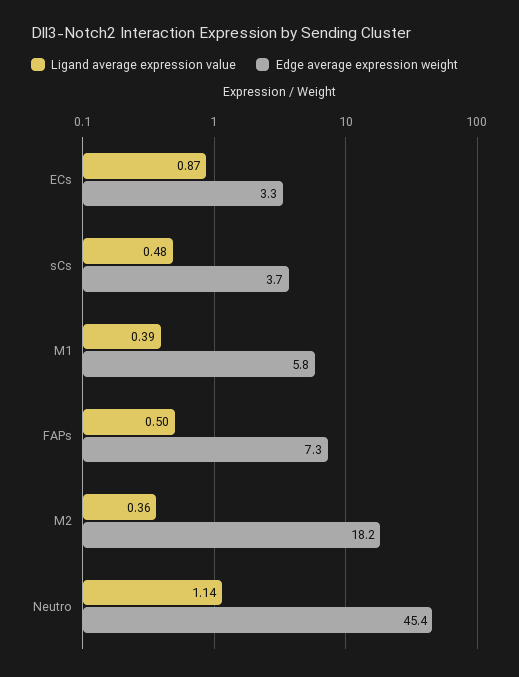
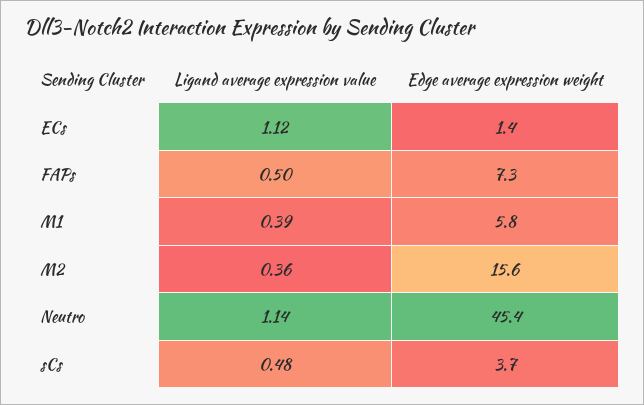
  {
    "Ligand average expression value": {
-     "ECs": 0.87,
+     "ECs": 1.12,
      "sCs": 0.48,
      "M1": 0.39,
      "FAPs": 0.5,
      "M2": 0.36,
      "Neutro": 1.14
    },
    "Edge average expression weight": {
-     "ECs": 3.3,
+     "ECs": 1.4,
      "sCs": 3.7,
      "M1": 5.8,
      "FAPs": 7.3,
-     "M2": 18.2,
+     "M2": 15.6,
      "Neutro": 45.4
    }
  }

